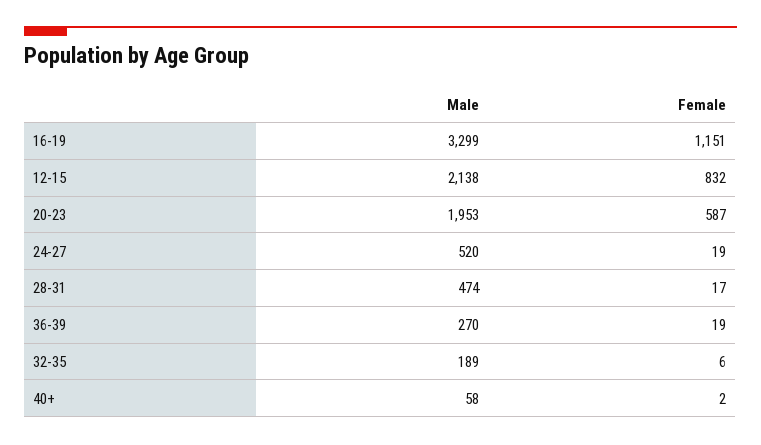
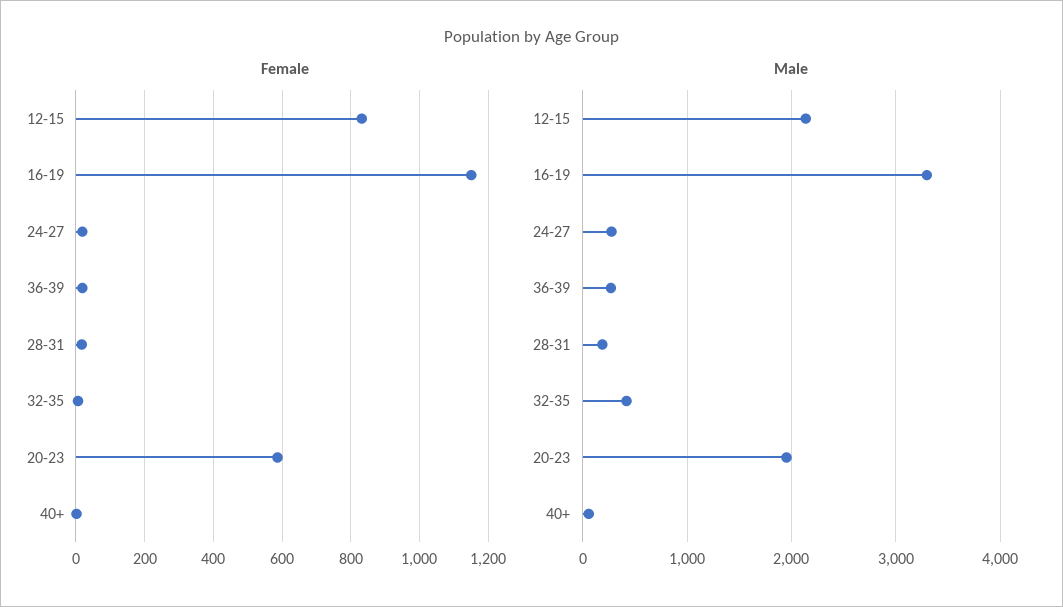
  {
    "Male": {
      "16-19": 3299,
      "12-15": 2138,
      "20-23": 1953,
-     "24-27": 520,
+     "24-27": 300,
-     "28-31": 474,
+     "28-31": 200,
      "36-39": 270,
-     "32-35": 189,
+     "32-35": 400,
      "40+": 58
    },
    "Female": {
      "16-19": 1151,
      "12-15": 832,
      "20-23": 587,
      "24-27": 19,
      "28-31": 17,
      "36-39": 19,
      "32-35": 6,
      "40+": 2
    }
  }

